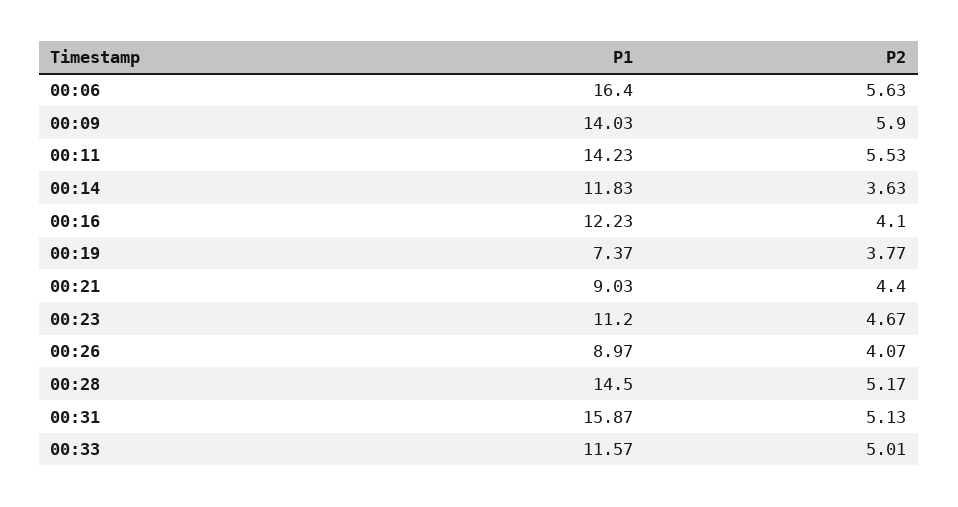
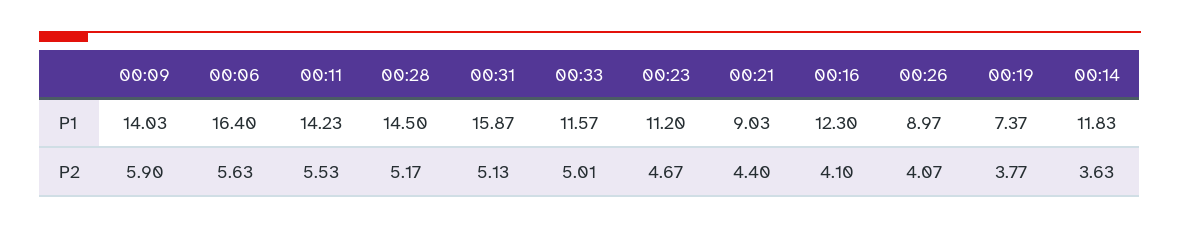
  {
    "P1": {
      "00:06": 16.4,
      "00:09": 14.03,
      "00:11": 14.23,
      "00:14": 11.83,
-     "00:16": 12.23,
+     "00:16": 12.3,
      "00:19": 7.37,
      "00:21": 9.03,
      "00:23": 11.2,
      "00:26": 8.97,
      "00:28": 14.5,
      "00:31": 15.87,
      "00:33": 11.57
    },
    "P2": {
      "00:06": 5.63,
      "00:09": 5.9,
      "00:11": 5.53,
      "00:14": 3.63,
      "00:16": 4.1,
      "00:19": 3.77,
      "00:21": 4.4,
      "00:23": 4.67,
      "00:26": 4.07,
      "00:28": 5.17,
      "00:31": 5.13,
      "00:33": 5.01
    }
  }

